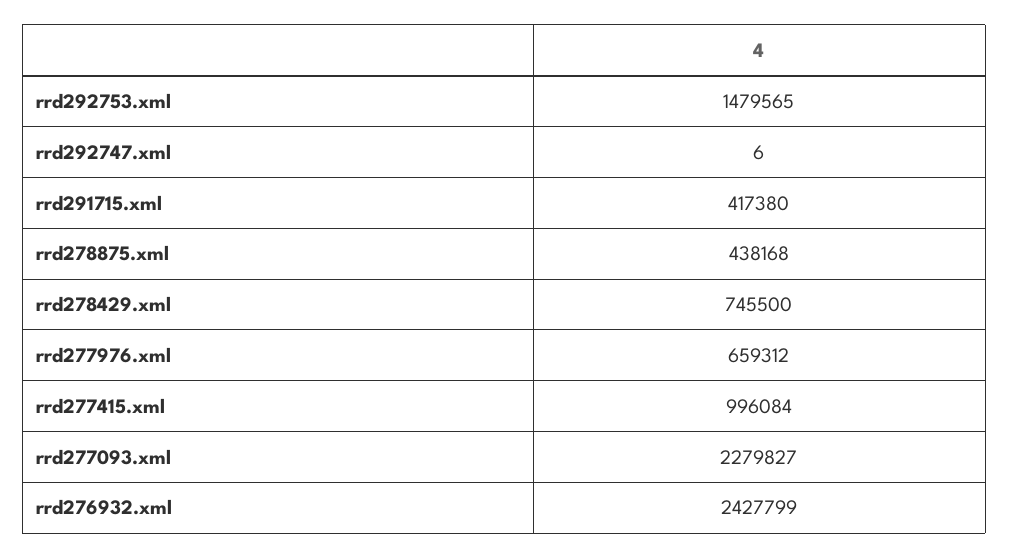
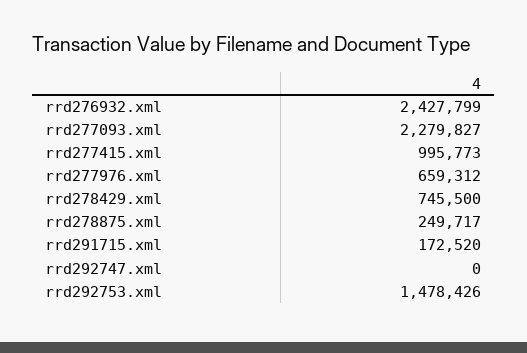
  {
-   "rrd292753.xml": 1479565,
+   "rrd292753.xml": 1478426,
-   "rrd292747.xml": 6,
+   "rrd292747.xml": 0,
-   "rrd291715.xml": 417380,
+   "rrd291715.xml": 172520,
-   "rrd278875.xml": 438168,
+   "rrd278875.xml": 249717,
    "rrd278429.xml": 745500,
    "rrd277976.xml": 659312,
-   "rrd277415.xml": 996084,
+   "rrd277415.xml": 995773,
    "rrd277093.xml": 2279827,
    "rrd276932.xml": 2427799
  }

